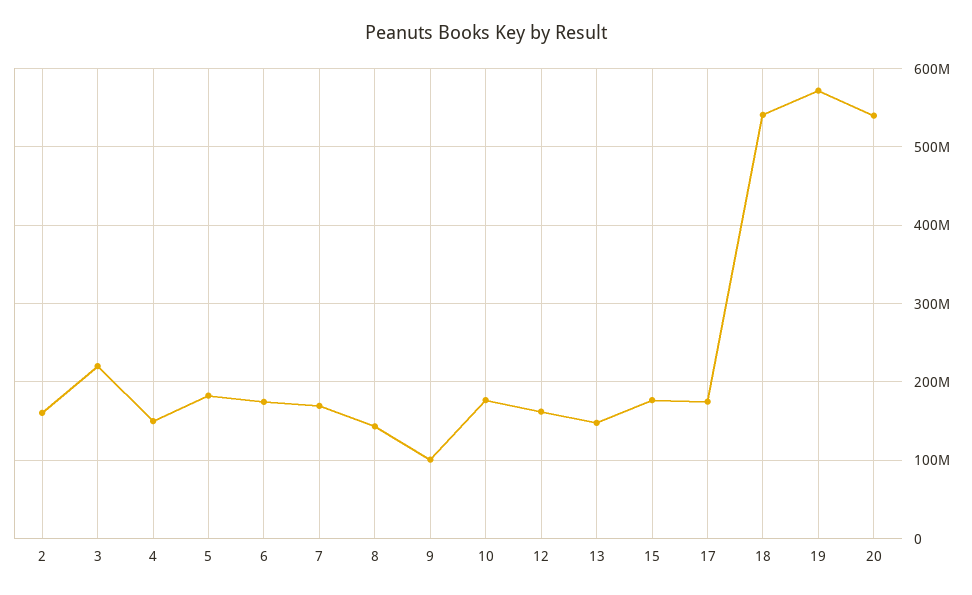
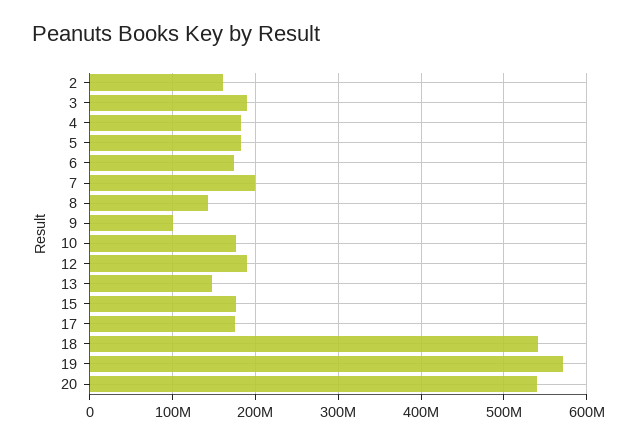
  {
    "2": 160000000,
-   "3": 220000000,
+   "3": 190000000,
-   "4": 150000000,
+   "4": 180000000,
    "5": 180000000,
    "6": 170000000,
-   "7": 170000000,
+   "7": 200000000,
    "8": 140000000,
    "9": 100000000,
    "10": 180000000,
-   "12": 160000000,
+   "12": 190000000,
    "13": 150000000,
    "15": 180000000,
    "17": 170000000,
    "18": 540000000,
    "19": 570000000,
    "20": 540000000
  }

